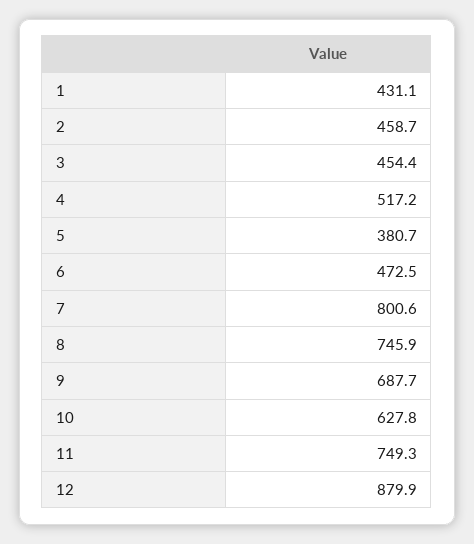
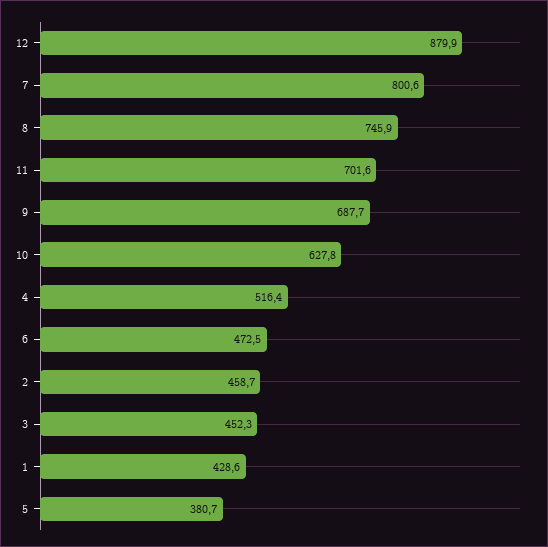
  {
-   "1": 431.1,
+   "1": 428.6,
    "2": 458.7,
-   "3": 454.4,
+   "3": 452.3,
-   "4": 517.2,
+   "4": 516.4,
    "5": 380.7,
    "6": 472.5,
    "7": 800.6,
    "8": 745.9,
    "9": 687.7,
    "10": 627.8,
-   "11": 749.3,
+   "11": 701.6,
    "12": 879.9
  }

